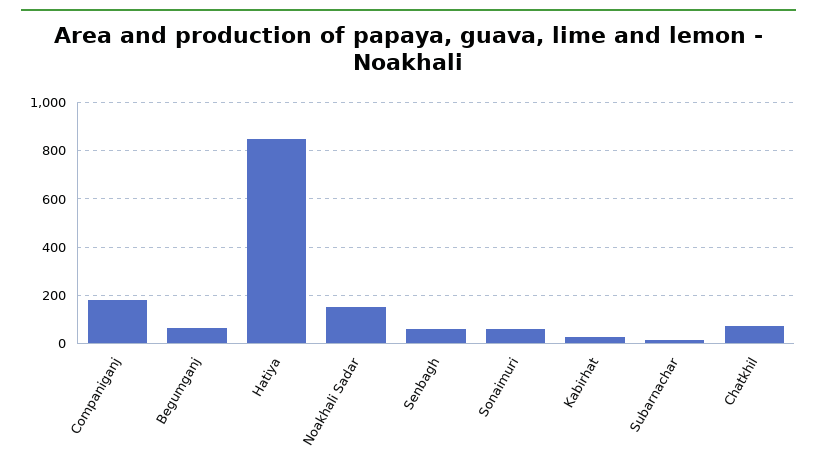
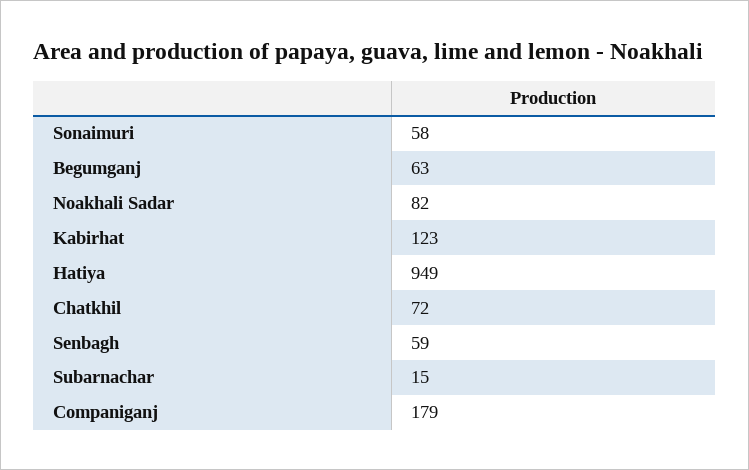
  {
    "Companiganj": 179,
    "Begumganj": 63,
-   "Hatiya": 850,
+   "Hatiya": 949,
-   "Noakhali Sadar": 150,
+   "Noakhali Sadar": 82,
    "Senbagh": 59,
    "Sonaimuri": 58,
-   "Kabirhat": 25,
+   "Kabirhat": 123,
    "Subarnachar": 15,
    "Chatkhil": 72
  }

